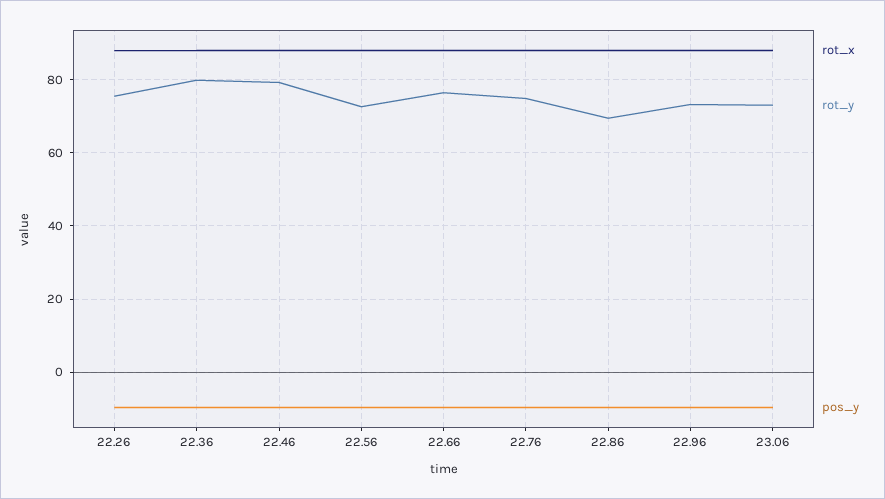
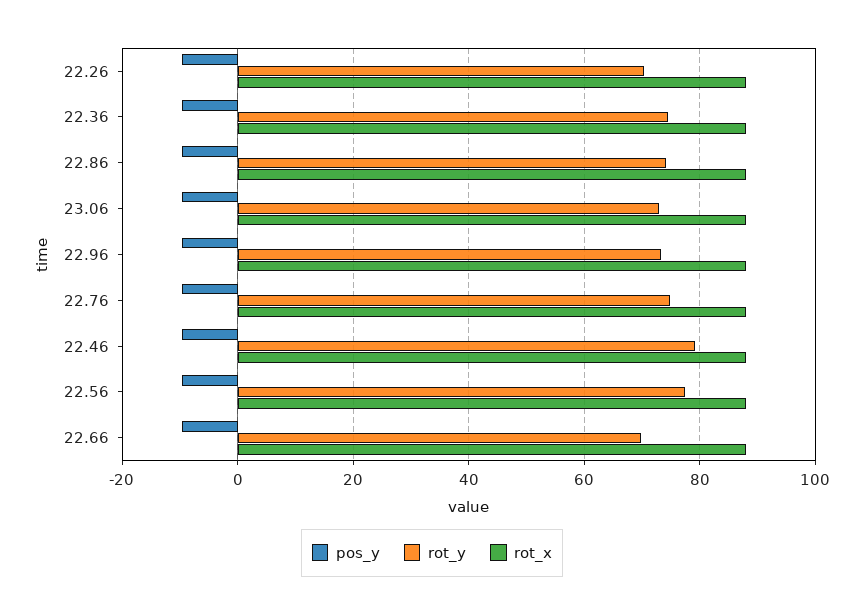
  {
    "rot_x": {
      "22.26": 88,
      "22.36": 88,
      "22.46": 88,
      "22.56": 88,
      "22.66": 88,
      "22.76": 88,
      "22.86": 88,
      "22.96": 88,
      "23.06": 88
    },
    "rot_y": {
-     "22.26": 76,
+     "22.26": 70,
-     "22.36": 80,
+     "22.36": 74,
      "22.46": 80,
-     "22.56": 72,
+     "22.56": 78,
-     "22.66": 76,
+     "22.66": 70,
      "22.76": 74,
-     "22.86": 70,
+     "22.86": 74,
      "22.96": 74,
      "23.06": 72
    },
    "pos_y": {
      "22.26": -10,
      "22.36": -10,
      "22.46": -10,
      "22.56": -10,
      "22.66": -10,
      "22.76": -10,
      "22.86": -10,
      "22.96": -10,
      "23.06": -10
    }
  }

